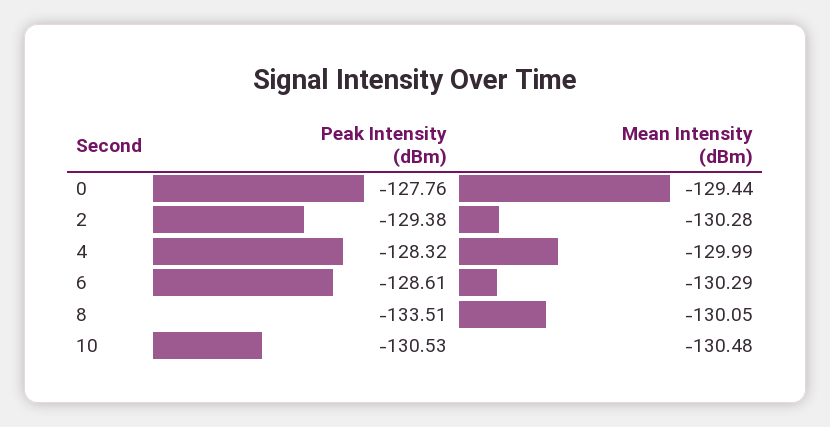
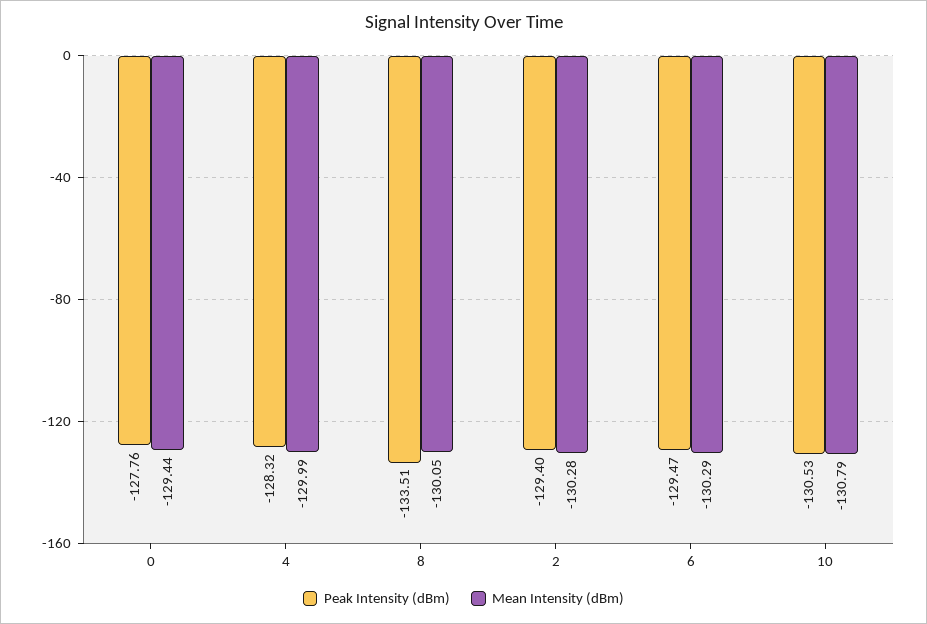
  {
    "Peak Intensity (dBm)": {
      "0": -127.76,
-     "2": -129.38,
+     "2": -129.4,
      "4": -128.32,
-     "6": -128.61,
+     "6": -129.47,
      "8": -133.51,
      "10": -130.53
    },
    "Mean Intensity (dBm)": {
      "0": -129.44,
      "2": -130.28,
      "4": -129.99,
      "6": -130.29,
      "8": -130.05,
-     "10": -130.48
+     "10": -130.79
    }
  }

